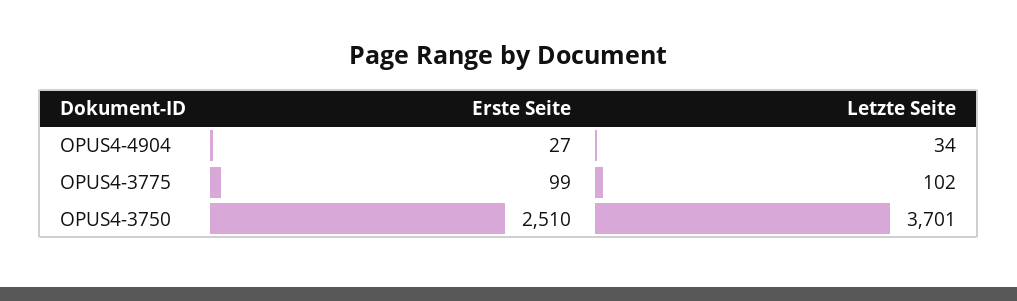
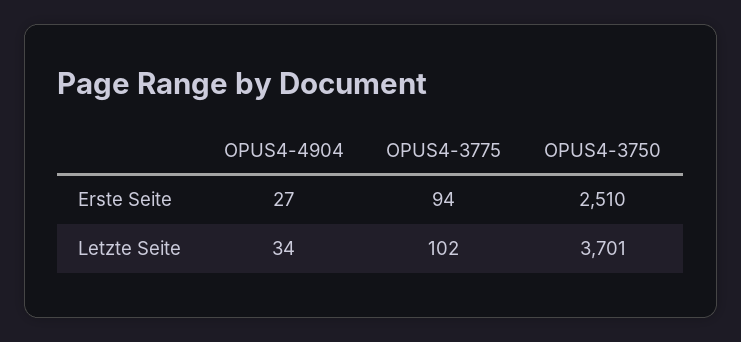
  {
    "Erste Seite": {
      "OPUS4-4904": 27,
-     "OPUS4-3775": 99,
+     "OPUS4-3775": 94,
      "OPUS4-3750": 2510
    },
    "Letzte Seite": {
      "OPUS4-4904": 34,
      "OPUS4-3775": 102,
      "OPUS4-3750": 3701
    }
  }

